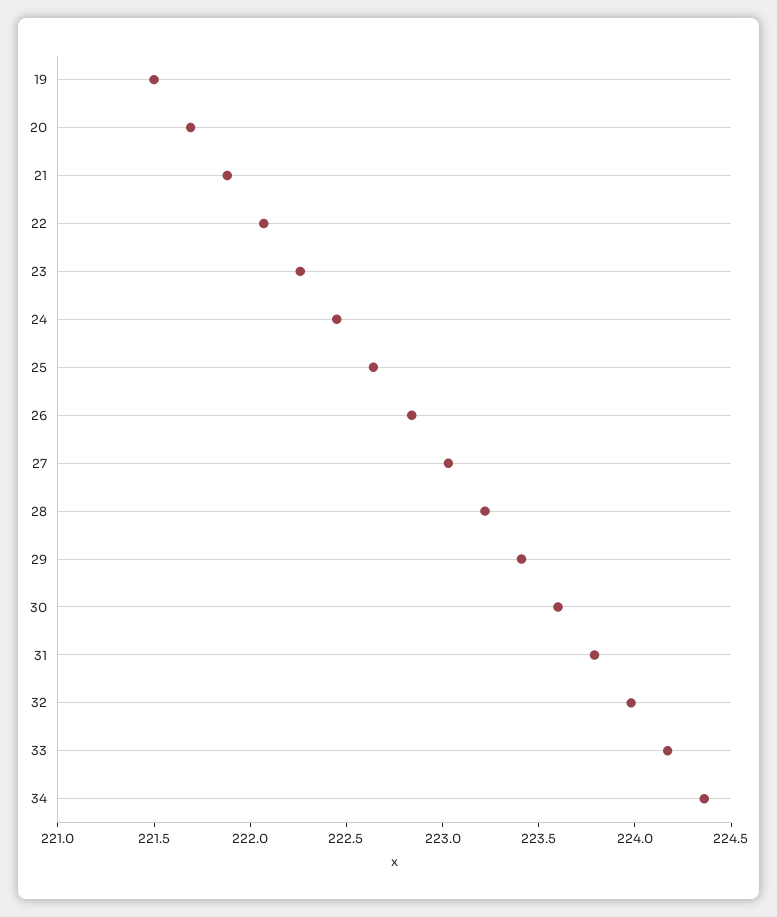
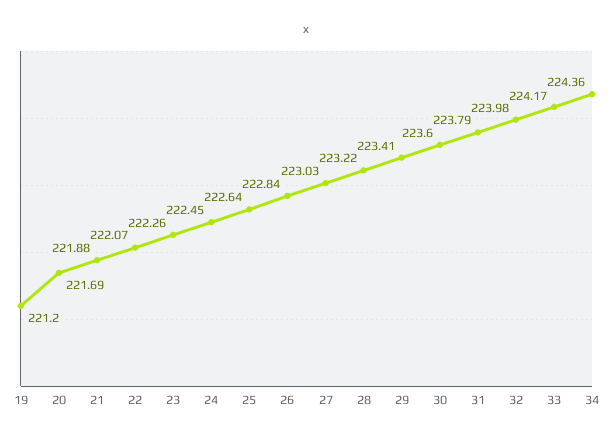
  {
-   "19": 221.5,
+   "19": 221.2,
    "20": 221.69,
    "21": 221.88,
    "22": 222.07,
    "23": 222.26,
    "24": 222.45,
    "25": 222.64,
    "26": 222.84,
    "27": 223.03,
    "28": 223.22,
    "29": 223.41,
    "30": 223.6,
    "31": 223.79,
    "32": 223.98,
    "33": 224.17,
    "34": 224.36
  }

